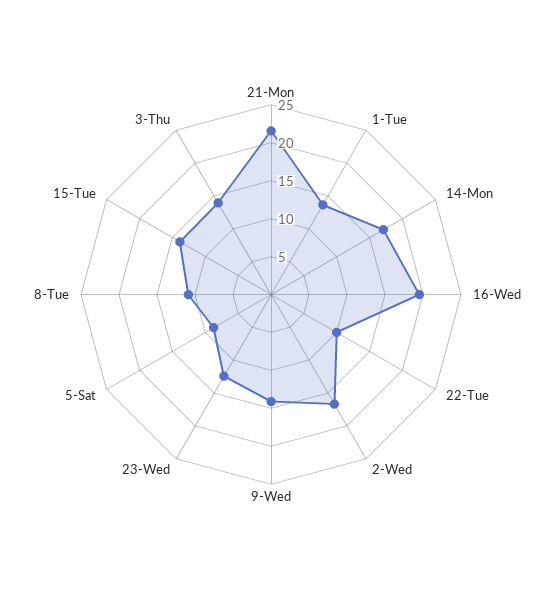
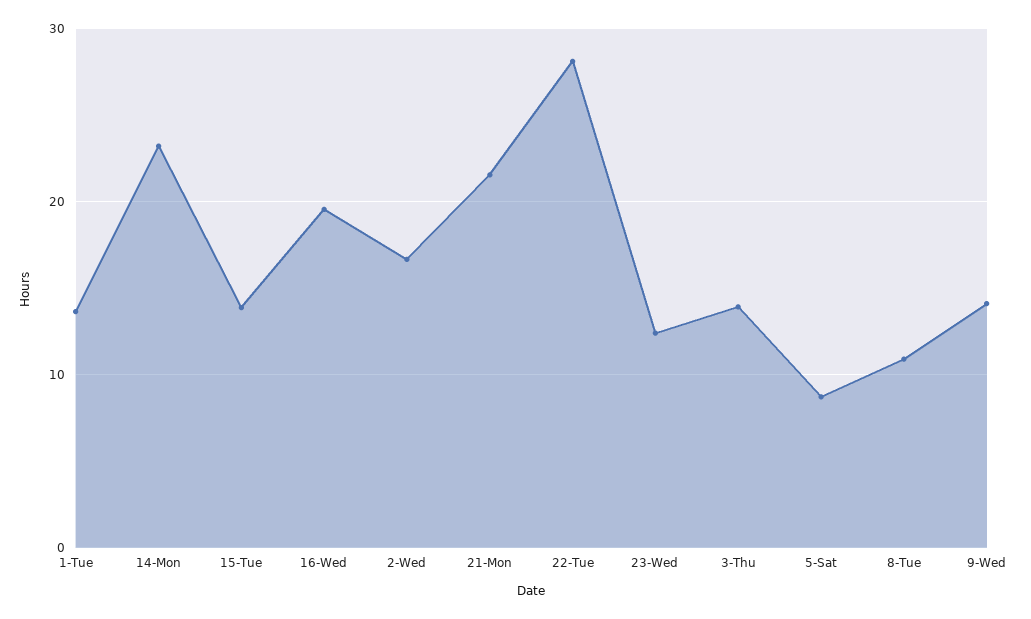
  {
    "21-Mon": 22,
    "1-Tue": 14,
-   "14-Mon": 17.5,
+   "14-Mon": 23,
    "16-Wed": 20,
-   "22-Tue": 10,
+   "22-Tue": 28,
    "2-Wed": 17,
    "9-Wed": 14,
    "23-Wed": 12,
    "5-Sat": 9,
    "8-Tue": 11,
    "15-Tue": 14,
    "3-Thu": 14
  }

